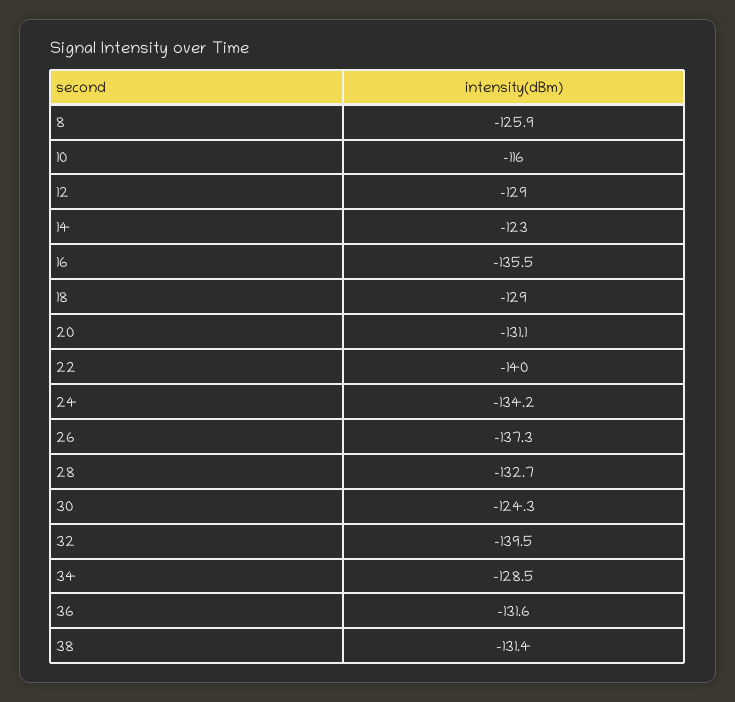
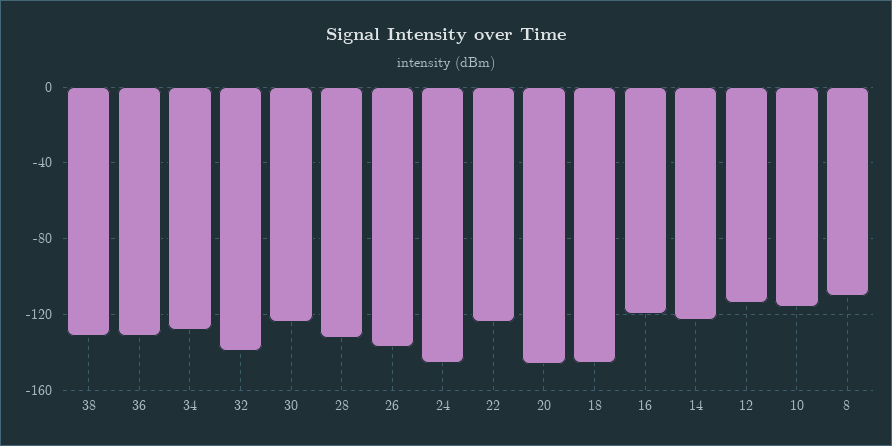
  {
-   "8": -125.9,
+   "8": -110,
    "10": -116,
-   "12": -129,
+   "12": -115,
    "14": -123,
-   "16": -135.5,
+   "16": -120,
-   "18": -129,
+   "18": -145,
-   "20": -131.1,
+   "20": -145,
-   "22": -140,
+   "22": -125,
-   "24": -134.2,
+   "24": -145,
    "26": -137.3,
    "28": -132.7,
    "30": -124.3,
    "32": -139.5,
    "34": -128.5,
    "36": -131.6,
    "38": -131.4
  }

